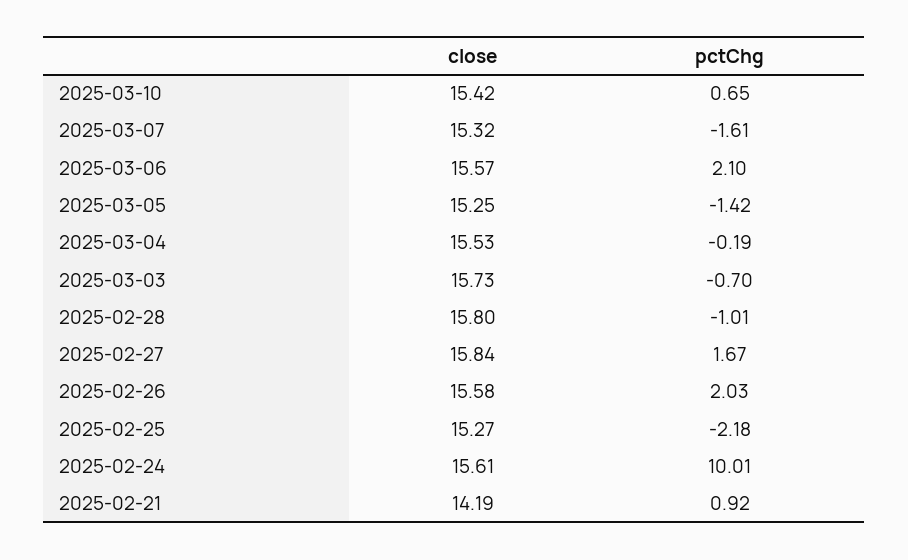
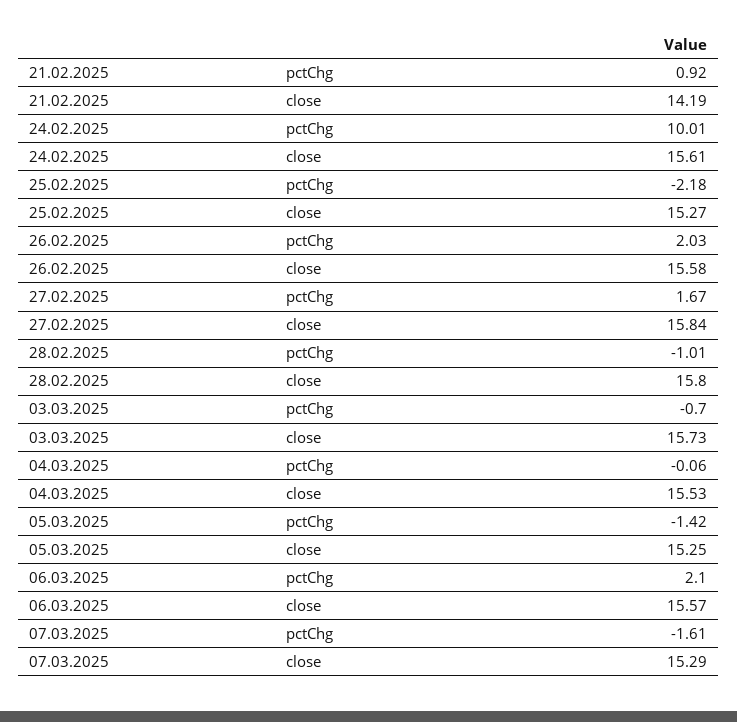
  {
    "close": {
-     "2025-03-10": 15.42,
-     "2025-03-07": 15.32,
+     "2025-03-07": 15.29,
      "2025-03-06": 15.57,
      "2025-03-05": 15.25,
      "2025-03-04": 15.53,
      "2025-03-03": 15.73,
      "2025-02-28": 15.8,
      "2025-02-27": 15.84,
      "2025-02-26": 15.58,
      "2025-02-25": 15.27,
      "2025-02-24": 15.61,
      "2025-02-21": 14.19
    },
    "pctChg": {
-     "2025-03-10": 0.65,
      "2025-03-07": -1.61,
      "2025-03-06": 2.1,
      "2025-03-05": -1.42,
-     "2025-03-04": -0.19,
+     "2025-03-04": -0.06,
      "2025-03-03": -0.7,
      "2025-02-28": -1.01,
      "2025-02-27": 1.67,
      "2025-02-26": 2.03,
      "2025-02-25": -2.18,
      "2025-02-24": 10.01,
      "2025-02-21": 0.92
    }
  }

